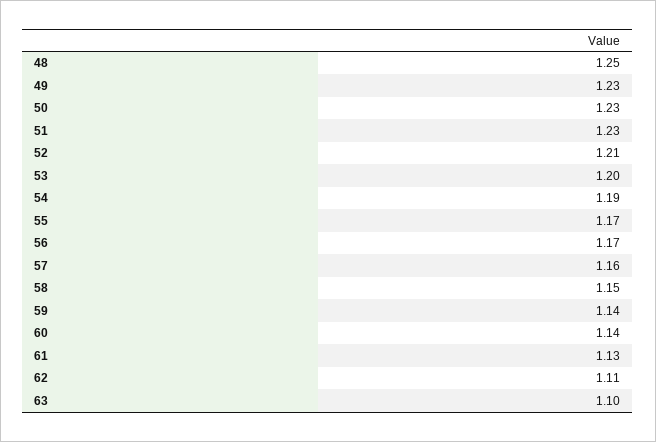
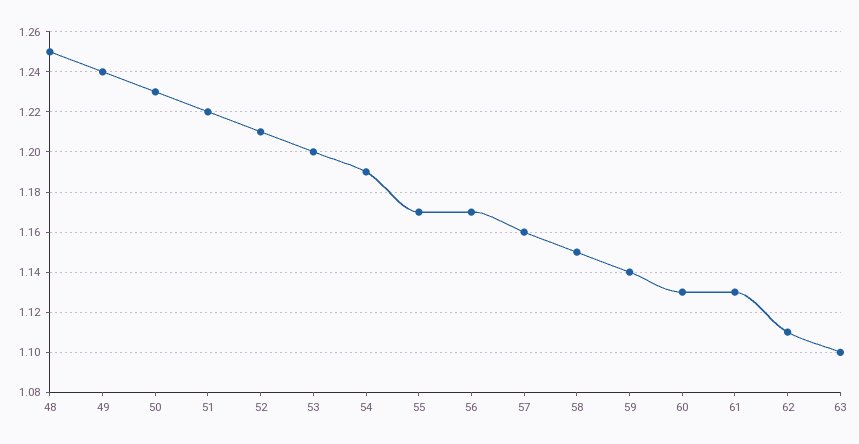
  {
    "48": 1.25,
-   "49": 1.23,
+   "49": 1.24,
    "50": 1.23,
-   "51": 1.23,
+   "51": 1.22,
    "52": 1.21,
    "53": 1.2,
    "54": 1.19,
    "55": 1.17,
    "56": 1.17,
    "57": 1.16,
    "58": 1.15,
    "59": 1.14,
-   "60": 1.14,
+   "60": 1.13,
    "61": 1.13,
    "62": 1.11,
    "63": 1.1
  }

